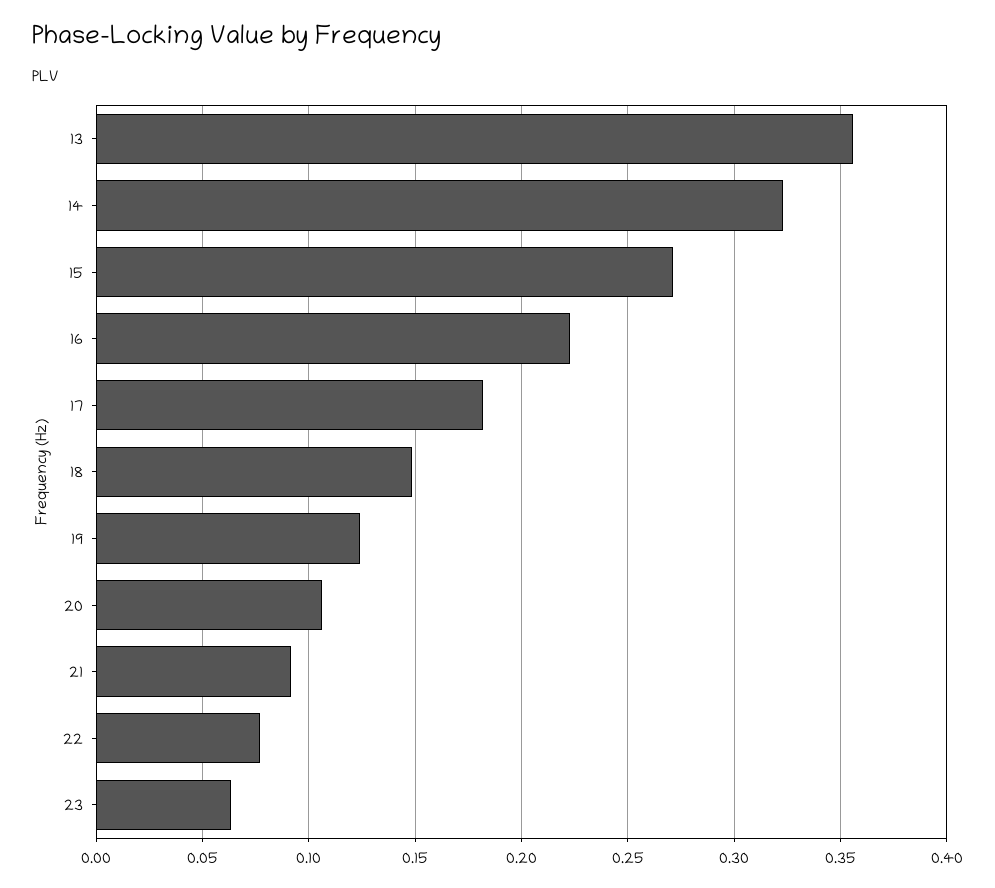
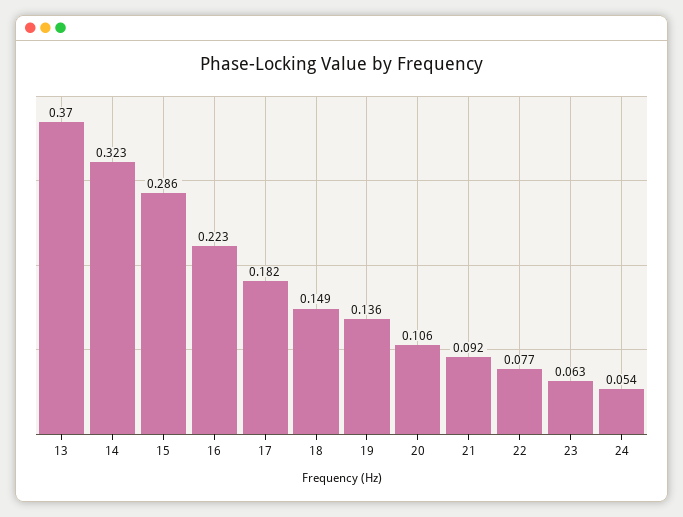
  {
-   "13": 0.355,
+   "13": 0.37,
    "14": 0.323,
-   "15": 0.27,
+   "15": 0.286,
    "16": 0.223,
    "17": 0.182,
    "18": 0.149,
-   "19": 0.125,
+   "19": 0.136,
    "20": 0.106,
    "21": 0.092,
    "22": 0.077,
-   "23": 0.063
+   "23": 0.063,
+   "24": 0.054
  }

